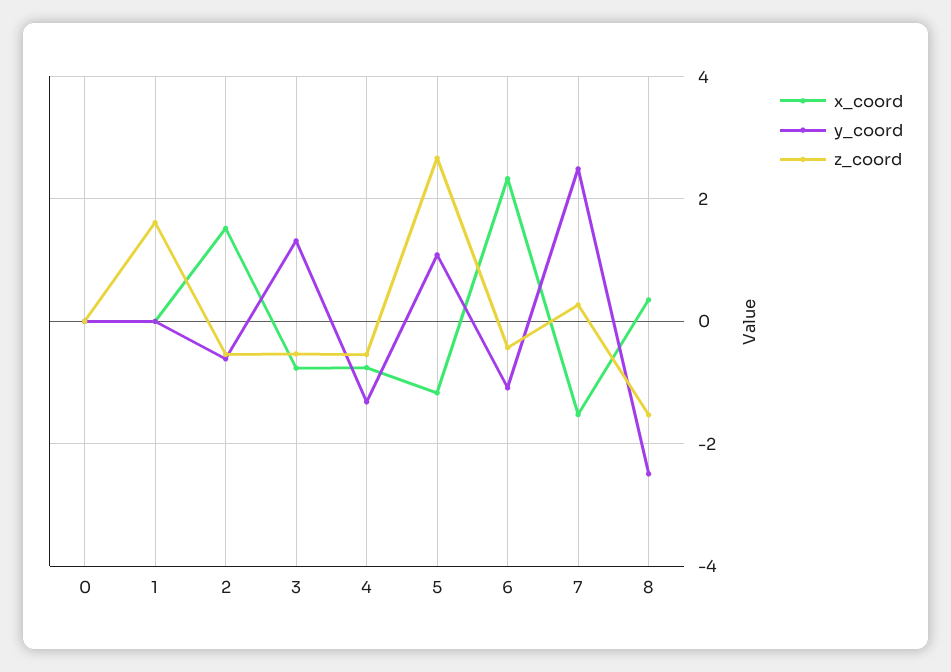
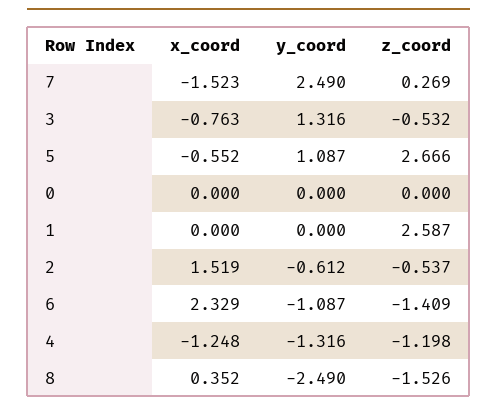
  {
    "x_coord": {
      "0": 0,
      "1": 0,
      "2": 1.519,
      "3": -0.763,
-     "4": -0.8,
+     "4": -1.248,
-     "5": -1.2,
+     "5": -0.552,
      "6": 2.329,
      "7": -1.523,
      "8": 0.352
    },
    "y_coord": {
      "0": 0,
      "1": 0,
      "2": -0.612,
      "3": 1.316,
      "4": -1.316,
      "5": 1.087,
      "6": -1.087,
      "7": 2.49,
      "8": -2.49
    },
    "z_coord": {
      "0": 0,
-     "1": 1.6,
+     "1": 2.587,
      "2": -0.537,
      "3": -0.532,
-     "4": -0.6,
+     "4": -1.198,
      "5": 2.666,
-     "6": -0.4,
+     "6": -1.409,
      "7": 0.269,
      "8": -1.526
    }
  }

